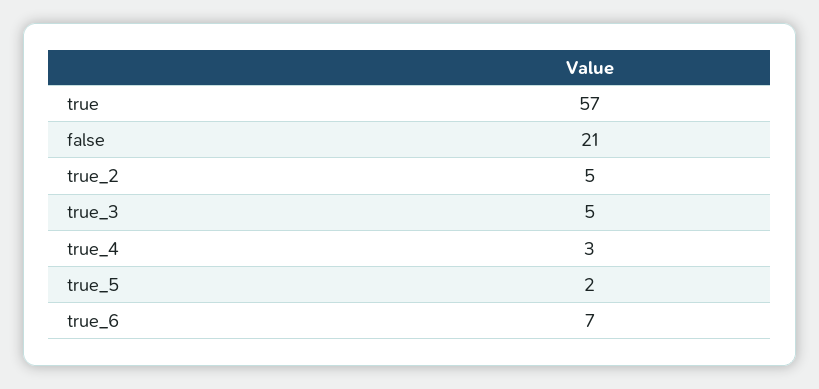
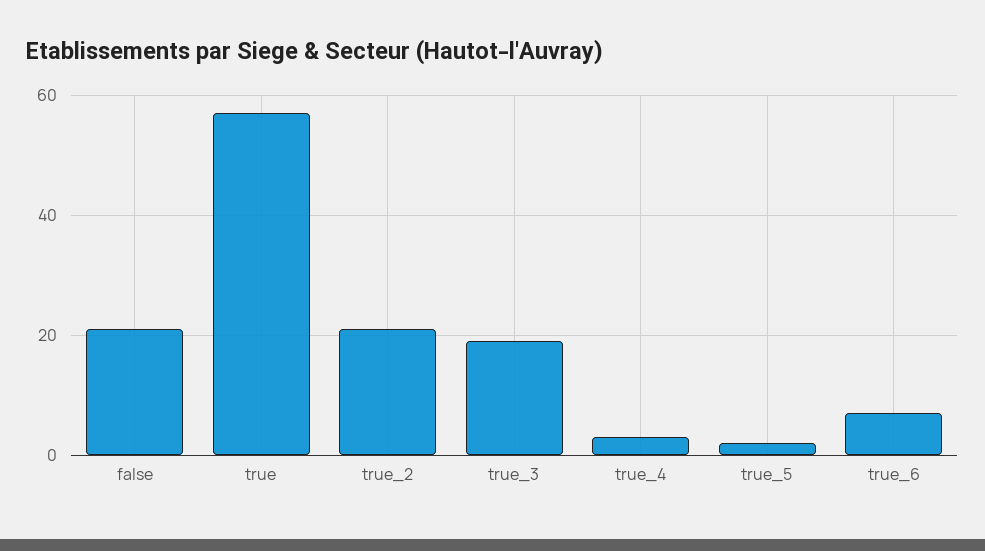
  {
    "true": 57,
    "false": 21,
-   "true_2": 5,
+   "true_2": 20,
-   "true_3": 5,
+   "true_3": 20,
    "true_4": 3,
    "true_5": 2,
    "true_6": 7
  }

